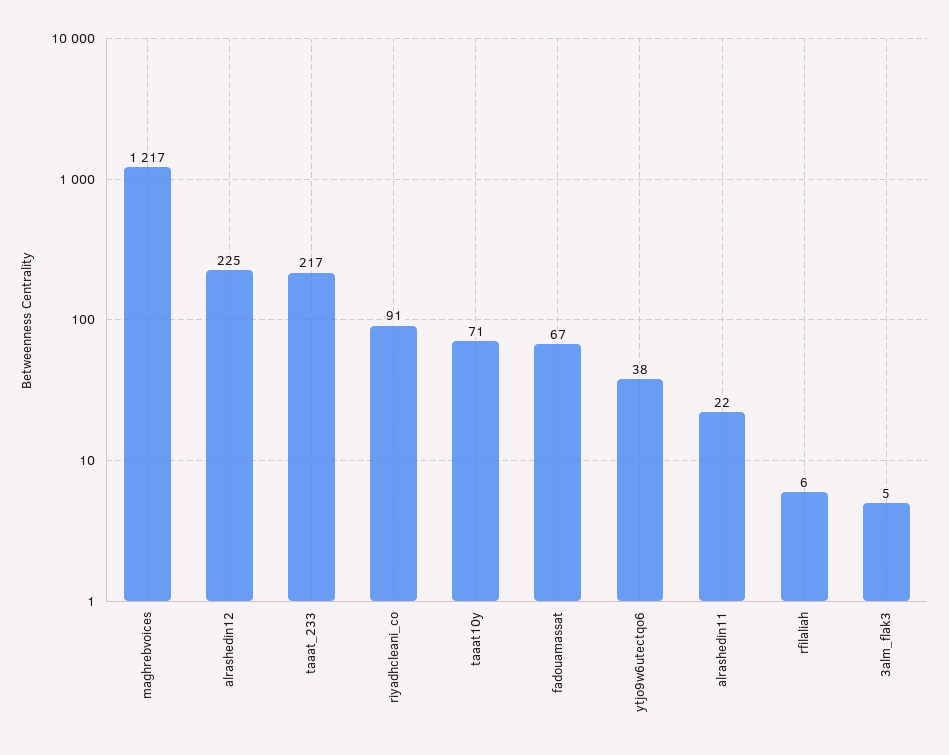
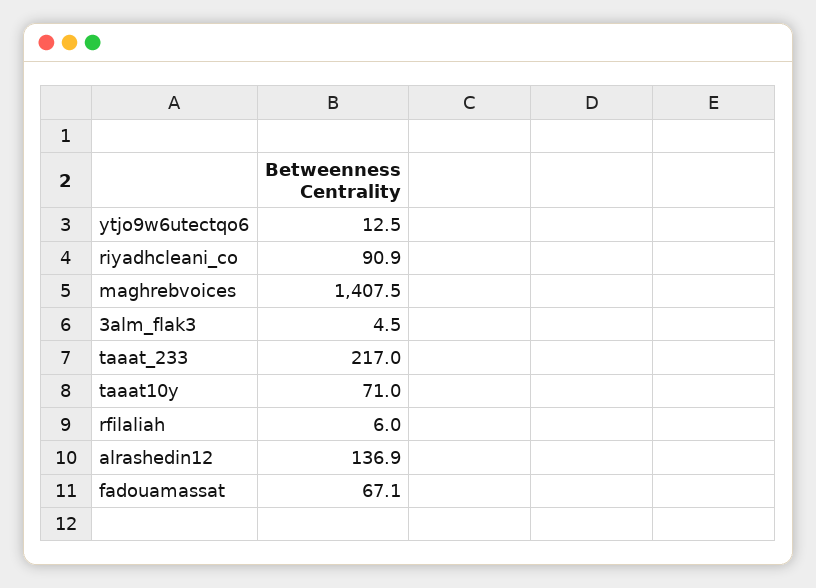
  {
-   "maghrebvoices": 1217,
+   "maghrebvoices": 1407.5,
-   "alrashedin12": 225,
+   "alrashedin12": 136.9,
    "taaat_233": 217,
    "riyadhcleani_co": 90.9,
    "taaat10y": 71,
    "fadouamassat": 67.1,
-   "ytjo9w6utectqo6": 38,
+   "ytjo9w6utectqo6": 12.5,
-   "alrashedin11": 22,
    "rfilaliah": 6,
    "3alm_flak3": 4.5
  }

